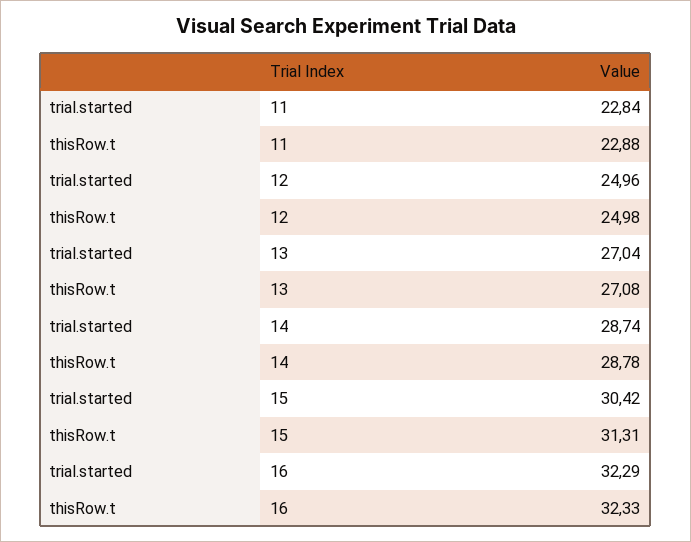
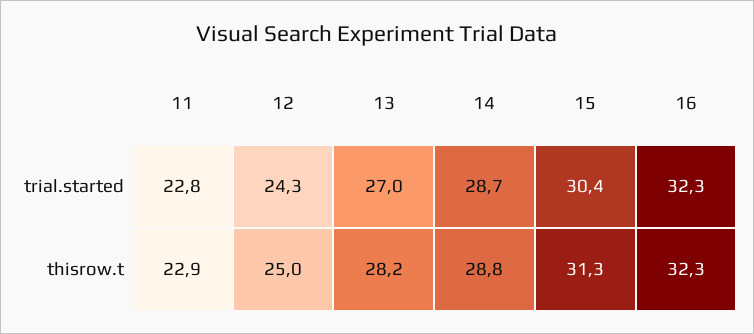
  {
    "trial.started": {
      "11": 22.84,
-     "12": 24.96,
+     "12": 24.3,
      "13": 27.04,
      "14": 28.74,
      "15": 30.42,
      "16": 32.29
    },
    "thisRow.t": {
      "11": 22.88,
      "12": 24.98,
-     "13": 27.08,
+     "13": 28.2,
      "14": 28.78,
      "15": 31.31,
      "16": 32.33
    }
  }

